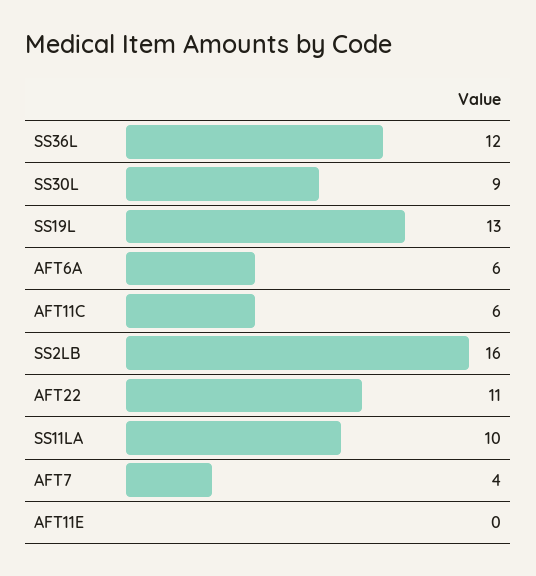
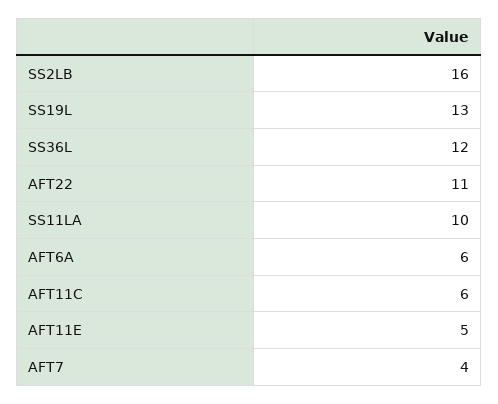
  {
    "SS36L": 12,
-   "SS30L": 9,
    "SS19L": 13,
    "AFT6A": 6,
    "AFT11C": 6,
    "SS2LB": 16,
    "AFT22": 11,
    "SS11LA": 10,
    "AFT7": 4,
-   "AFT11E": 0
+   "AFT11E": 5
  }

